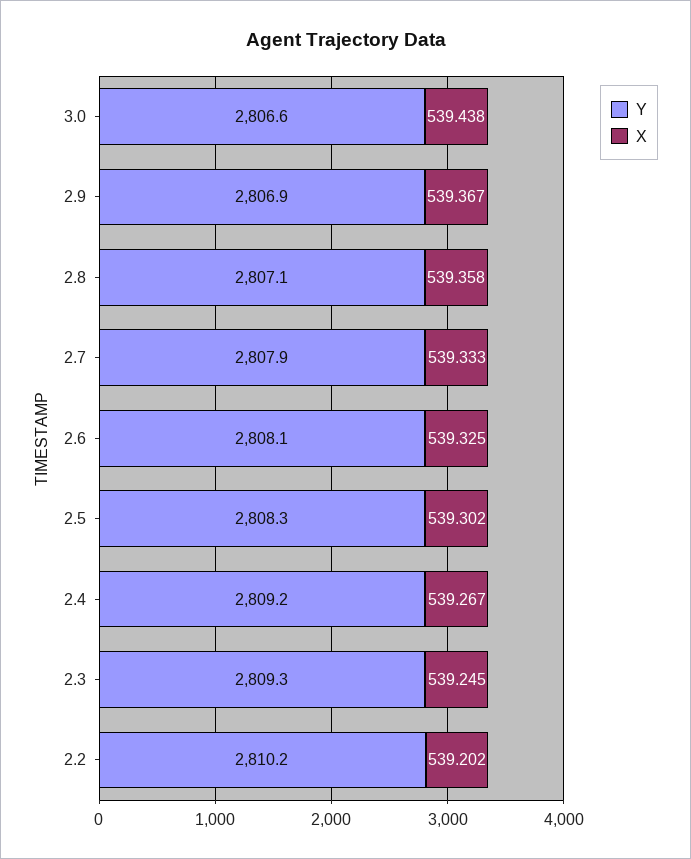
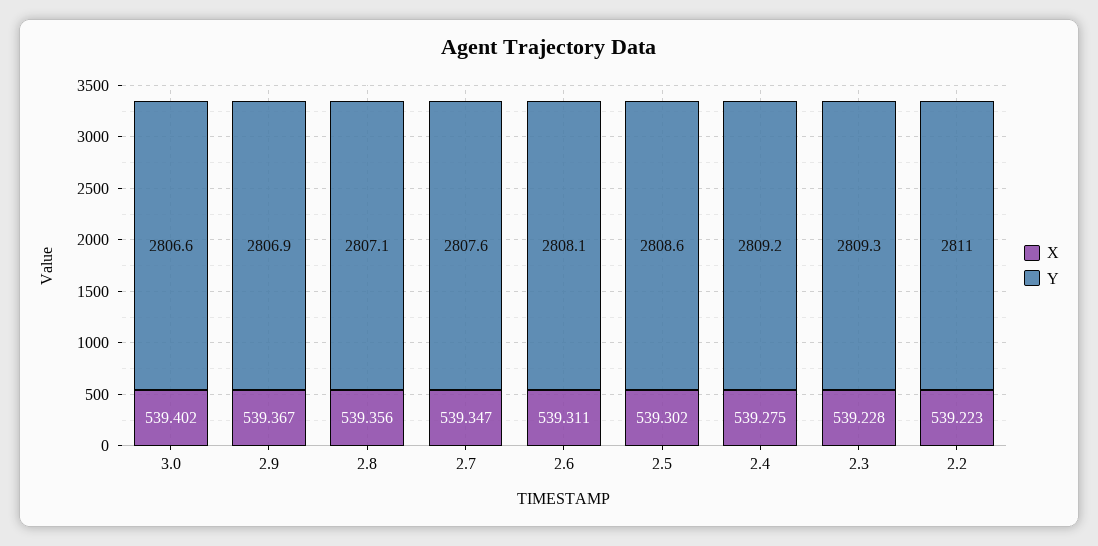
  {
    "Y": {
      "3.0": 2806.6,
      "2.9": 2806.9,
      "2.8": 2807.1,
-     "2.7": 2807.9,
+     "2.7": 2807.6,
      "2.6": 2808.1,
-     "2.5": 2808.3,
+     "2.5": 2808.6,
      "2.4": 2809.2,
      "2.3": 2809.3,
-     "2.2": 2810.2
+     "2.2": 2811
    },
    "X": {
-     "3.0": 539.438,
+     "3.0": 539.402,
      "2.9": 539.367,
-     "2.8": 539.358,
+     "2.8": 539.356,
-     "2.7": 539.333,
+     "2.7": 539.347,
-     "2.6": 539.325,
+     "2.6": 539.311,
      "2.5": 539.302,
-     "2.4": 539.267,
+     "2.4": 539.275,
-     "2.3": 539.245,
+     "2.3": 539.228,
-     "2.2": 539.202
+     "2.2": 539.223
    }
  }

